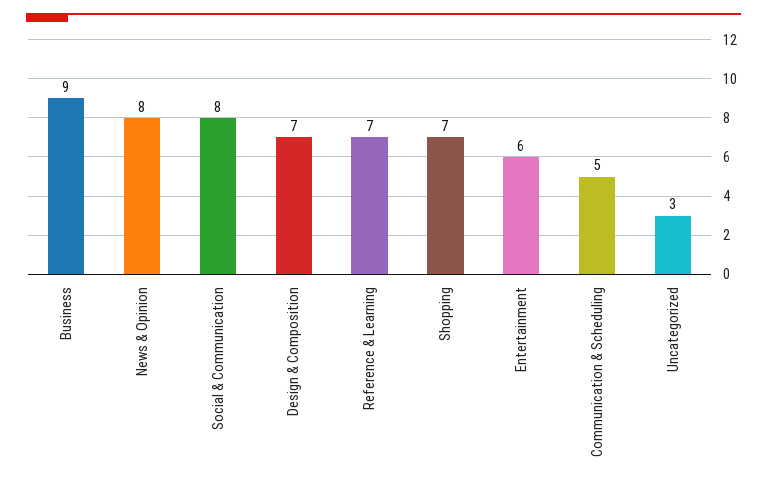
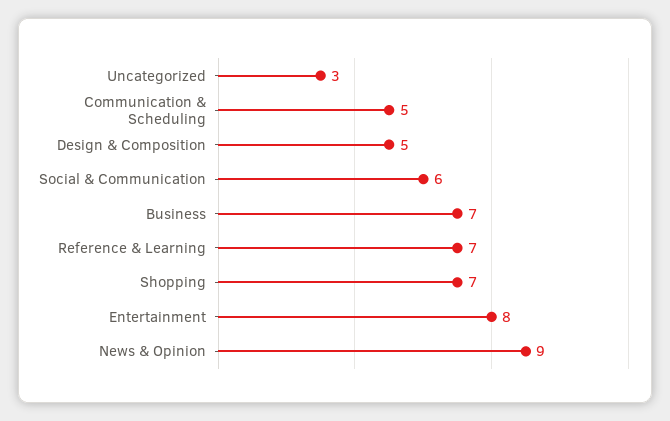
  {
-   "Business": 9,
+   "Business": 7,
-   "News & Opinion": 8,
+   "News & Opinion": 9,
-   "Social & Communication": 8,
+   "Social & Communication": 6,
-   "Design & Composition": 7,
+   "Design & Composition": 5,
    "Reference & Learning": 7,
    "Shopping": 7,
-   "Entertainment": 6,
+   "Entertainment": 8,
    "Communication & Scheduling": 5,
    "Uncategorized": 3
  }

